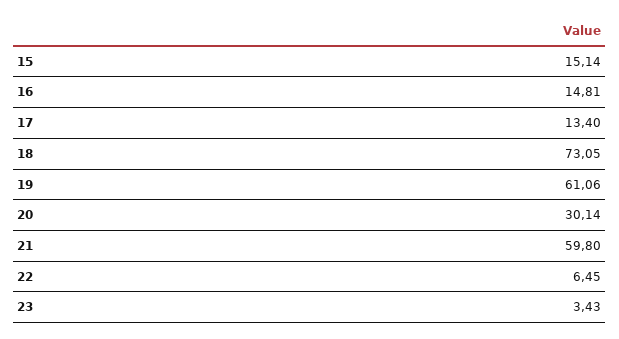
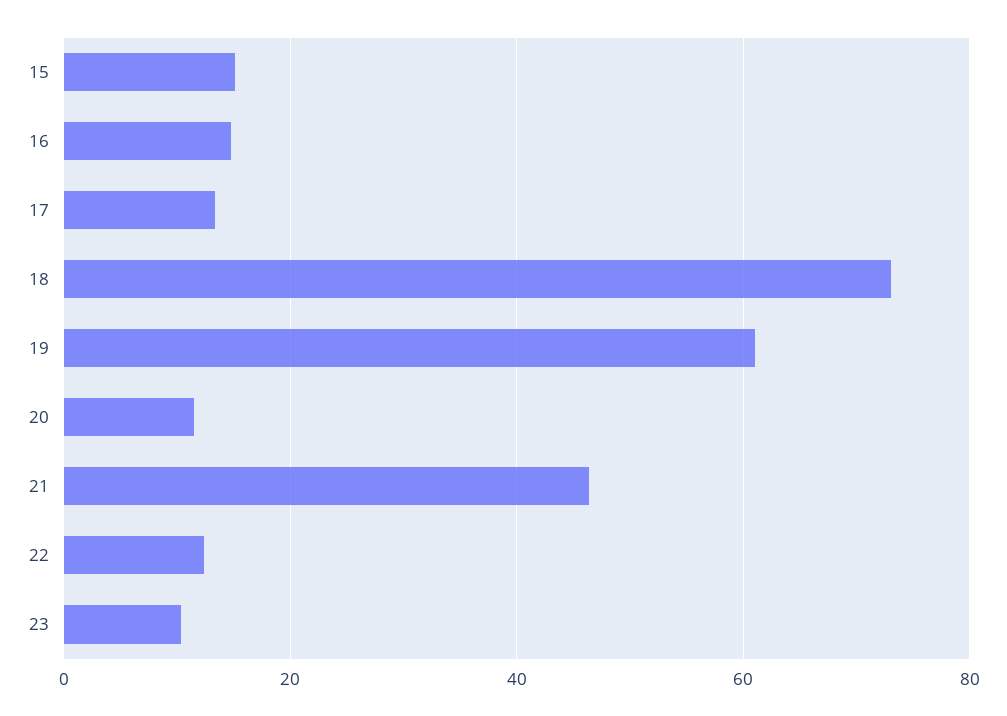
  {
    "15": 15.14,
    "16": 14.81,
    "17": 13.4,
    "18": 73.05,
    "19": 61.06,
-   "20": 30.14,
+   "20": 12,
-   "21": 59.8,
+   "21": 46,
-   "22": 6.45,
+   "22": 12,
-   "23": 3.43
+   "23": 10
  }

